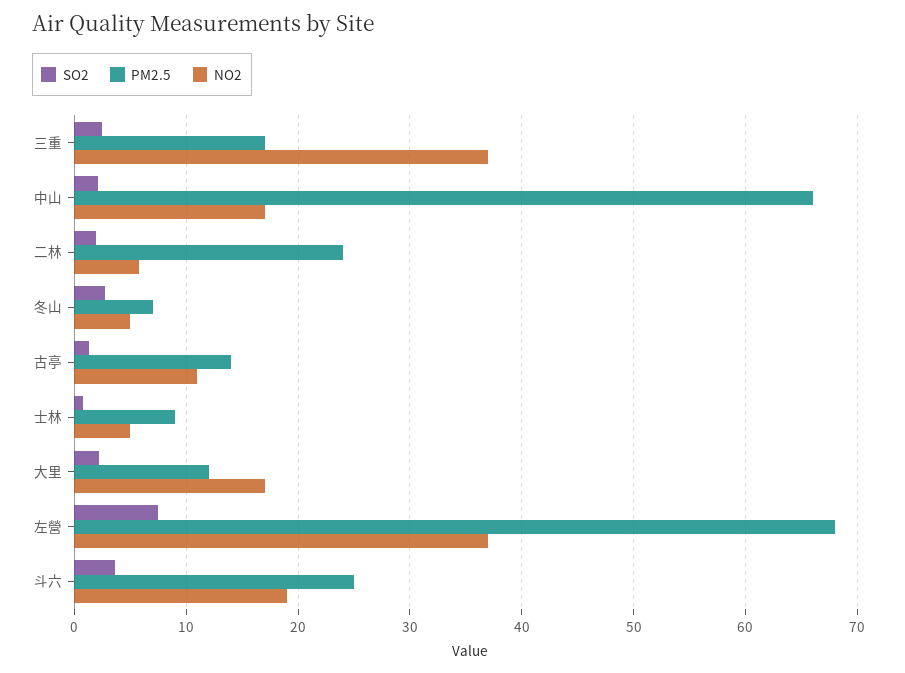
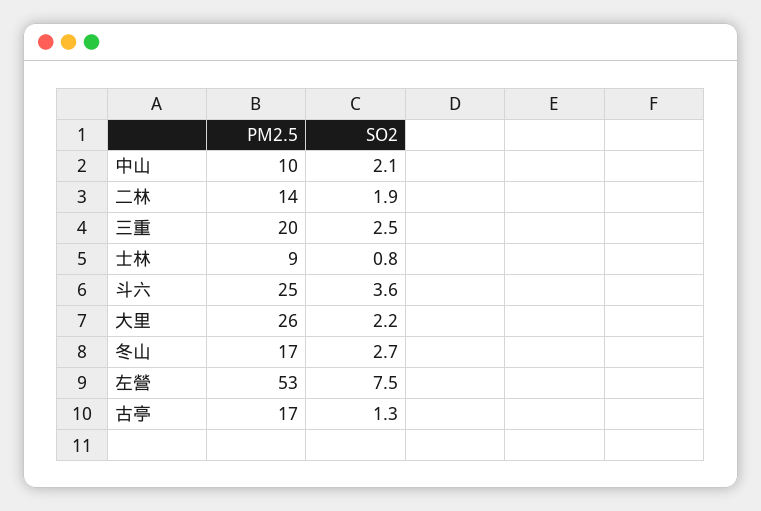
  {
    "SO2": {
      "三重": 2.5,
      "中山": 2.1,
      "二林": 1.9,
      "冬山": 2.7,
      "古亭": 1.3,
      "士林": 0.8,
      "大里": 2.2,
      "左營": 7.5,
      "斗六": 3.6
    },
    "PM2.5": {
-     "三重": 17,
+     "三重": 20,
-     "中山": 66,
+     "中山": 10,
-     "二林": 24,
+     "二林": 14,
-     "冬山": 7,
+     "冬山": 17,
-     "古亭": 14,
+     "古亭": 17,
      "士林": 9,
-     "大里": 12,
+     "大里": 26,
-     "左營": 68,
+     "左營": 53,
      "斗六": 25
-   },
+   }
-   "NO2": {
-     "三重": 37,
-     "中山": 17,
-     "二林": 6,
-     "冬山": 5,
-     "古亭": 11,
-     "士林": 5,
-     "大里": 17,
-     "左營": 37,
-     "斗六": 19
-   }
  }

